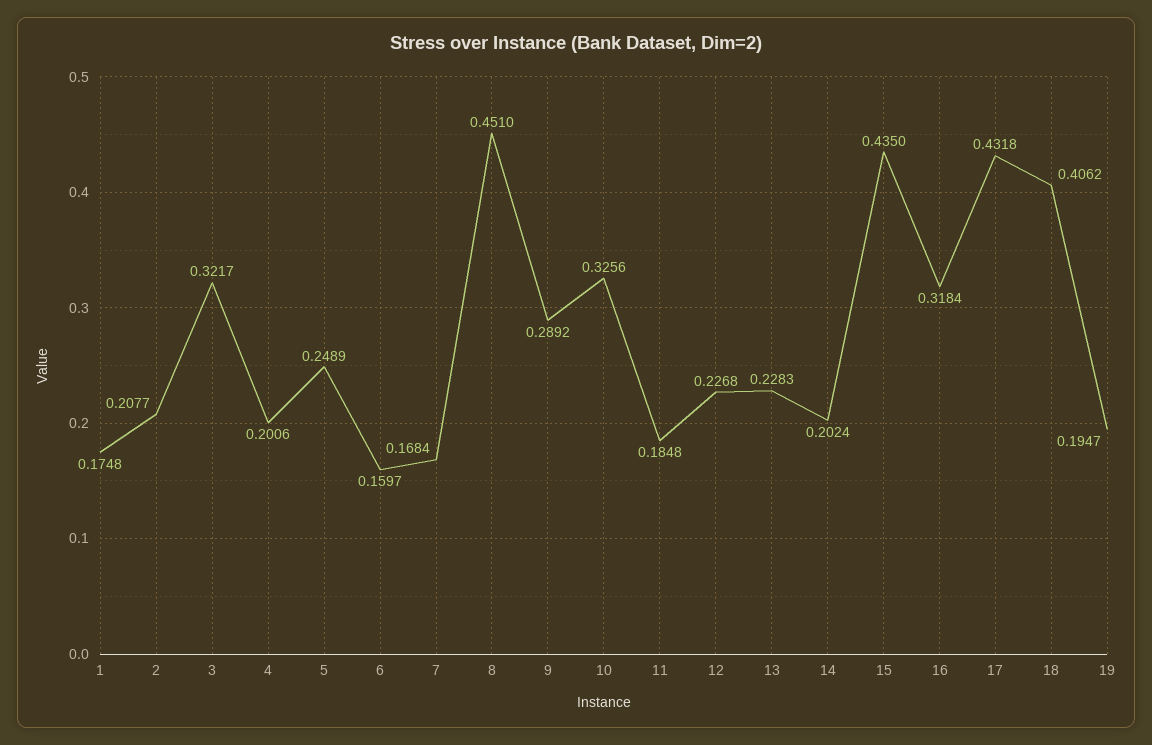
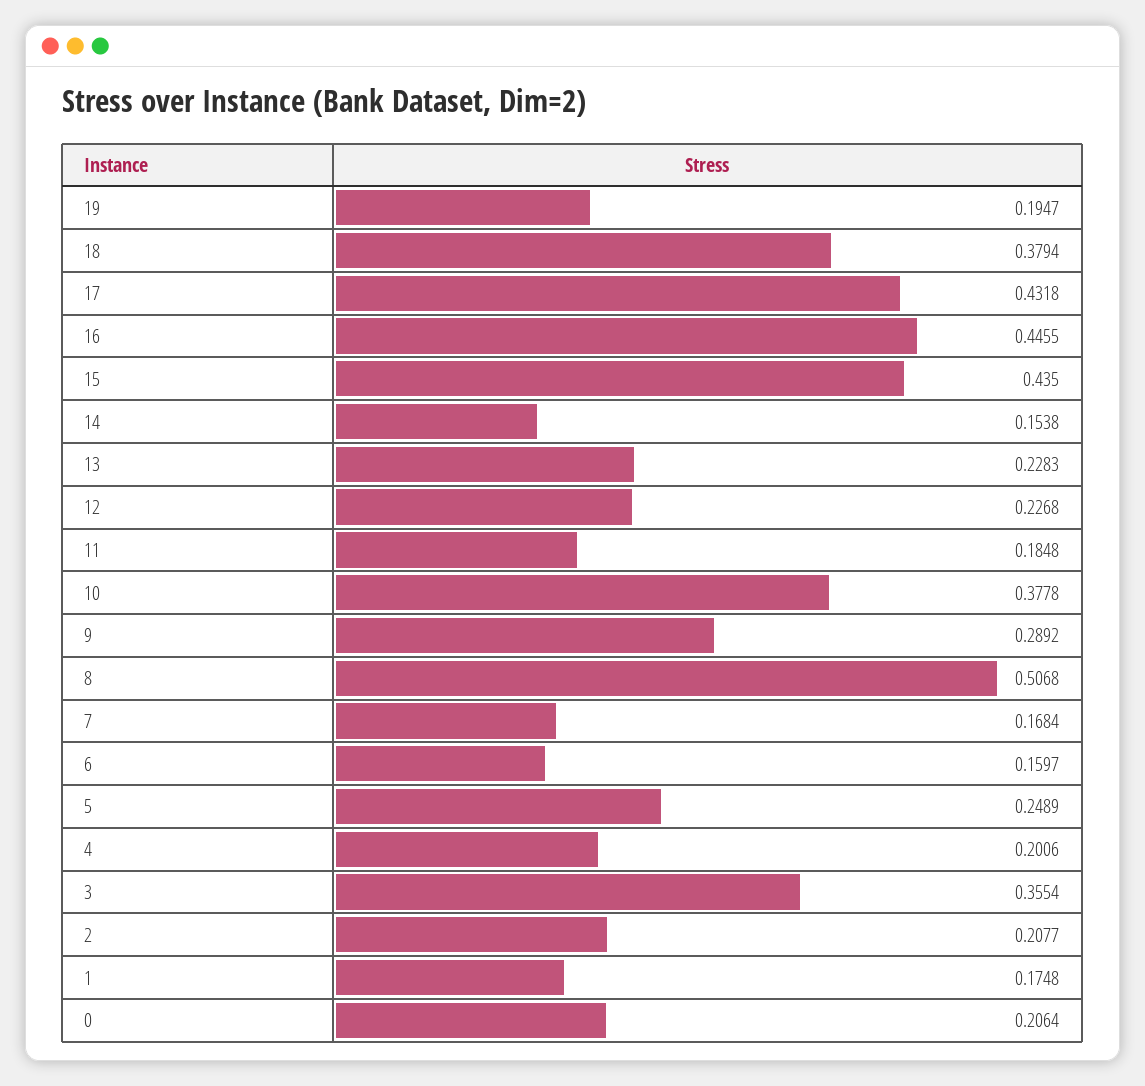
  {
    "1": 0.1748,
    "2": 0.2077,
-   "3": 0.3217,
+   "3": 0.3554,
    "4": 0.2006,
    "5": 0.2489,
    "6": 0.1597,
    "7": 0.1684,
-   "8": 0.451,
+   "8": 0.5068,
    "9": 0.2892,
-   "10": 0.3256,
+   "10": 0.3778,
    "11": 0.1848,
    "12": 0.2268,
    "13": 0.2283,
-   "14": 0.2024,
+   "14": 0.1538,
    "15": 0.435,
-   "16": 0.3184,
+   "16": 0.4455,
    "17": 0.4318,
-   "18": 0.4062,
+   "18": 0.3794,
-   "19": 0.1947
+   "19": 0.1947,
+   "0": 0.2064
  }

